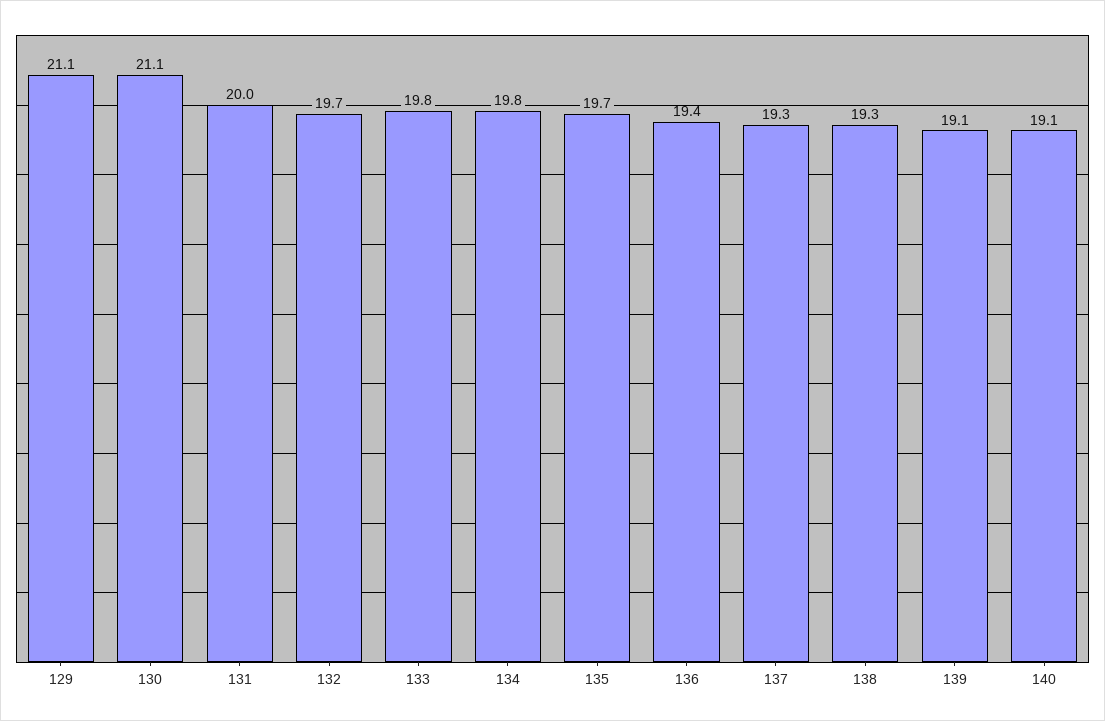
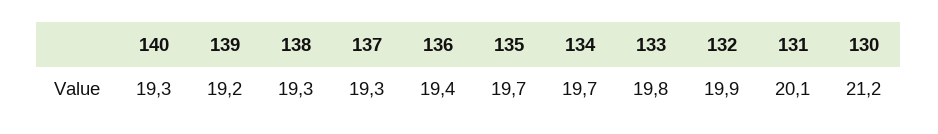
  {
-   "129": 21.1,
-   "130": 21.1,
+   "130": 21.2,
-   "131": 20,
+   "131": 20.1,
-   "132": 19.7,
+   "132": 19.9,
    "133": 19.8,
-   "134": 19.8,
+   "134": 19.7,
    "135": 19.7,
    "136": 19.4,
    "137": 19.3,
    "138": 19.3,
-   "139": 19.1,
+   "139": 19.2,
-   "140": 19.1
+   "140": 19.3
  }

